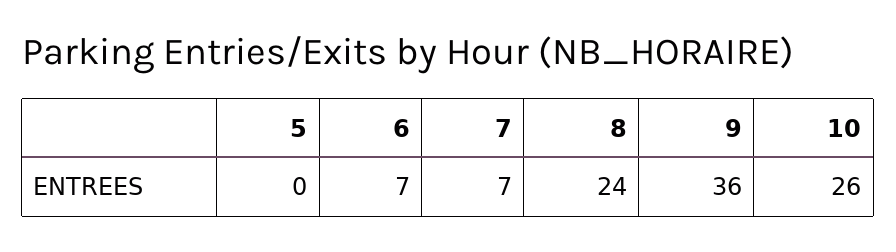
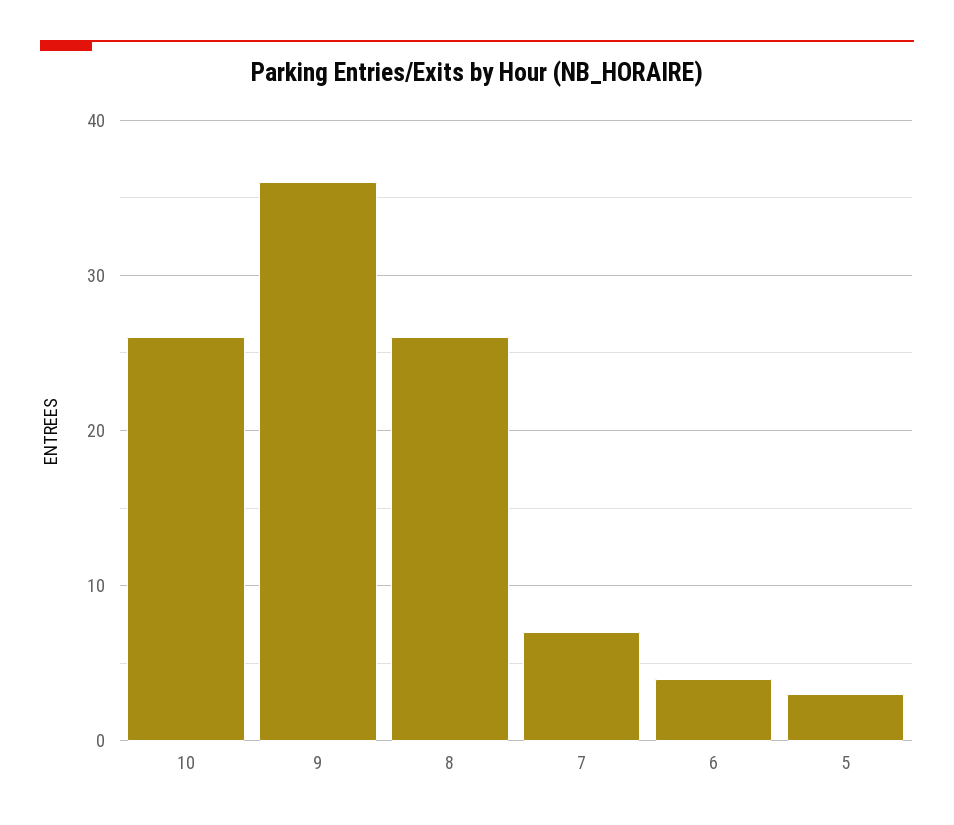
  {
-   "5": 0,
+   "5": 3,
-   "6": 7,
+   "6": 4,
    "7": 7,
-   "8": 24,
+   "8": 26,
    "9": 36,
    "10": 26
  }

